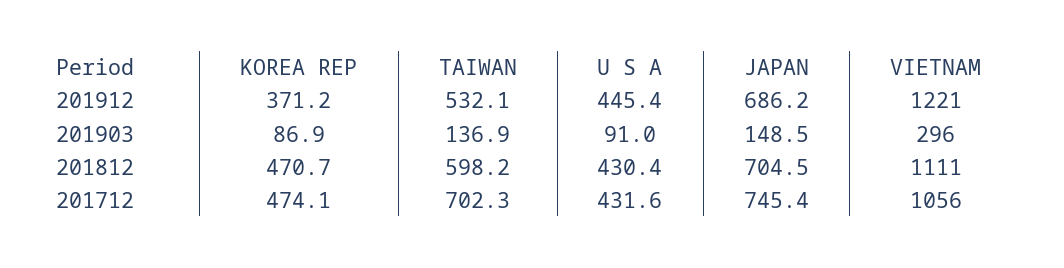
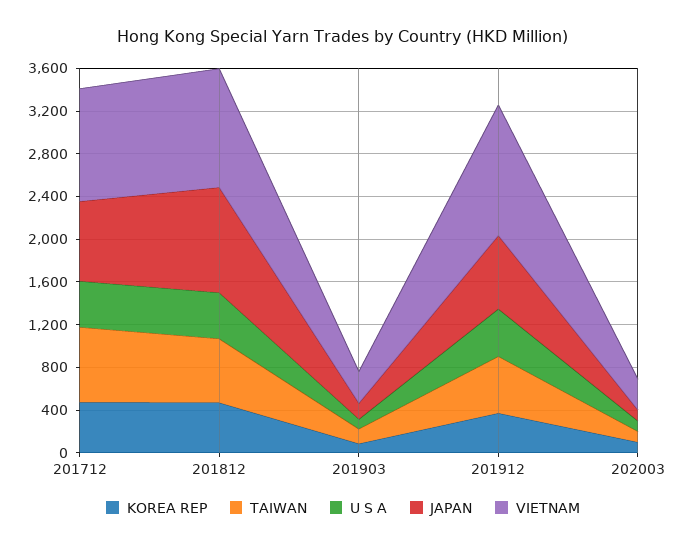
  {
    "KOREA REP": {
      "201912": 371.2,
      "201903": 86.9,
      "201812": 470.7,
-     "201712": 474.1
+     "201712": 474.1,
+     "202003": 100
    },
    "TAIWAN": {
      "201912": 532.1,
      "201903": 136.9,
      "201812": 598.2,
-     "201712": 702.3
+     "201712": 702.3,
+     "202003": 100
    },
    "U S A": {
      "201912": 445.4,
      "201903": 91,
      "201812": 430.4,
-     "201712": 431.6
+     "201712": 431.6,
+     "202003": 100
    },
    "JAPAN": {
      "201912": 686.2,
      "201903": 148.5,
-     "201812": 704.5,
+     "201812": 1000,
-     "201712": 745.4
+     "201712": 745.4,
+     "202003": 100
    },
    "VIETNAM": {
      "201912": 1221,
      "201903": 296,
      "201812": 1111,
-     "201712": 1056
+     "201712": 1056,
+     "202003": 300
    }
  }

